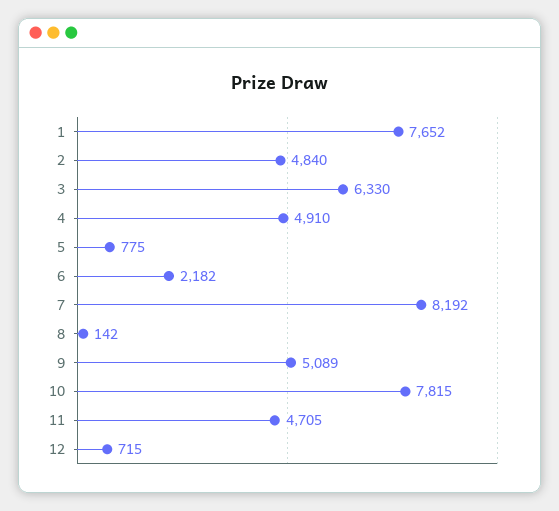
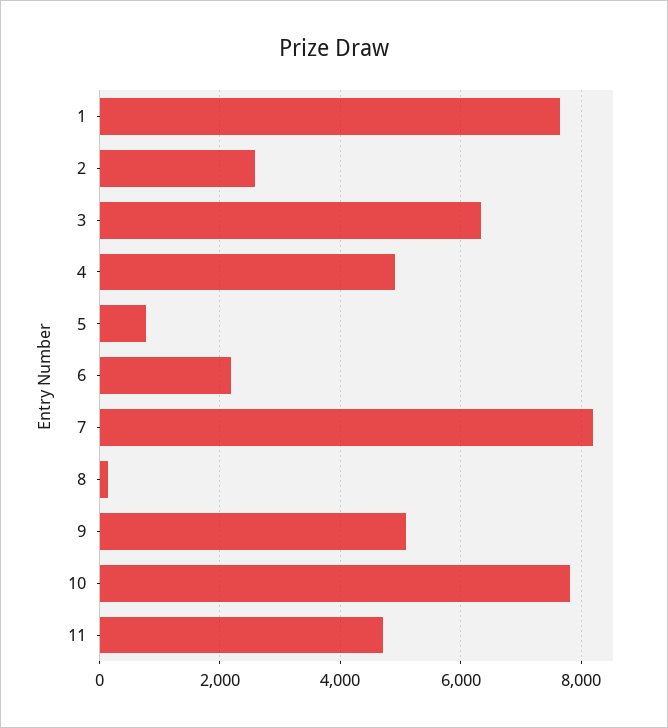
  {
    "1": 7652,
-   "2": 4840,
+   "2": 2600,
    "3": 6330,
    "4": 4910,
    "5": 775,
    "6": 2182,
    "7": 8192,
    "8": 142,
    "9": 5089,
    "10": 7815,
-   "11": 4705,
+   "11": 4705
-   "12": 715
  }

